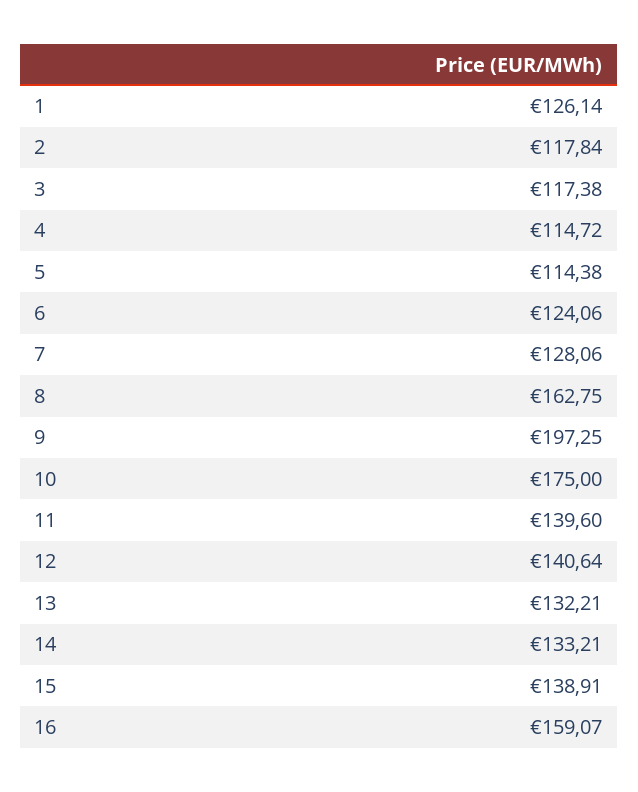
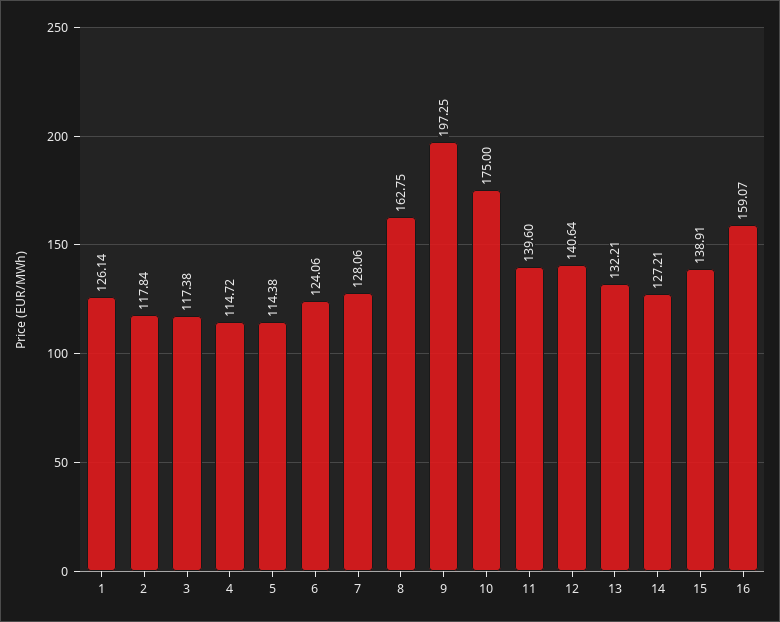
  {
    "1": 126.14,
    "2": 117.84,
    "3": 117.38,
    "4": 114.72,
    "5": 114.38,
    "6": 124.06,
    "7": 128.06,
    "8": 162.75,
    "9": 197.25,
    "10": 175,
    "11": 139.6,
    "12": 140.64,
    "13": 132.21,
-   "14": 133.21,
+   "14": 127.21,
    "15": 138.91,
    "16": 159.07
  }

